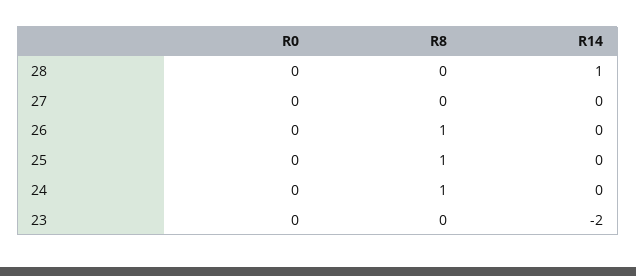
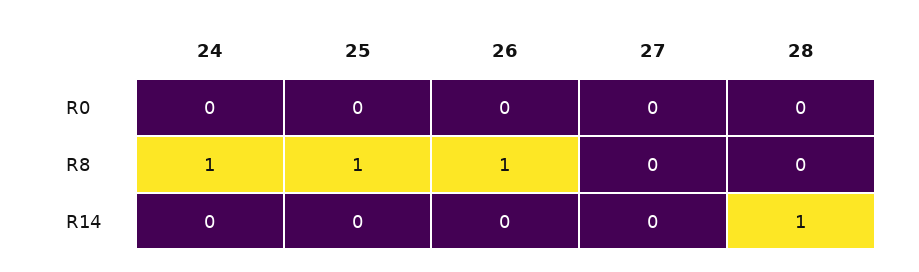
  {
    "R0": {
      "28": 0,
      "27": 0,
      "26": 0,
      "25": 0,
-     "24": 0,
+     "24": 0
-     "23": 0
    },
    "R8": {
      "28": 0,
      "27": 0,
      "26": 1,
      "25": 1,
-     "24": 1,
+     "24": 1
-     "23": 0
    },
    "R14": {
      "28": 1,
      "27": 0,
      "26": 0,
      "25": 0,
-     "24": 0,
+     "24": 0
-     "23": -2
    }
  }

